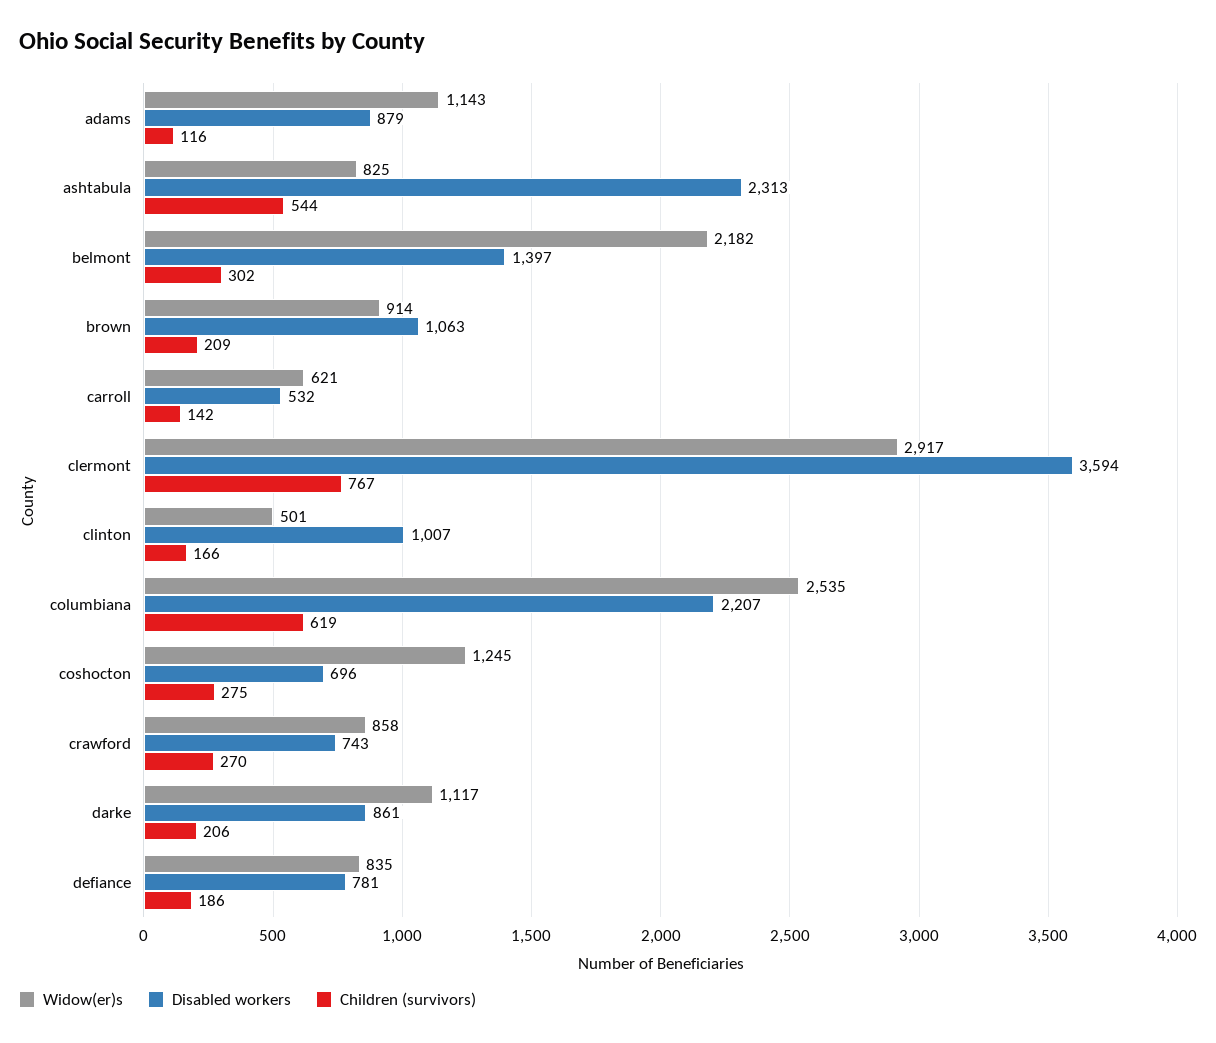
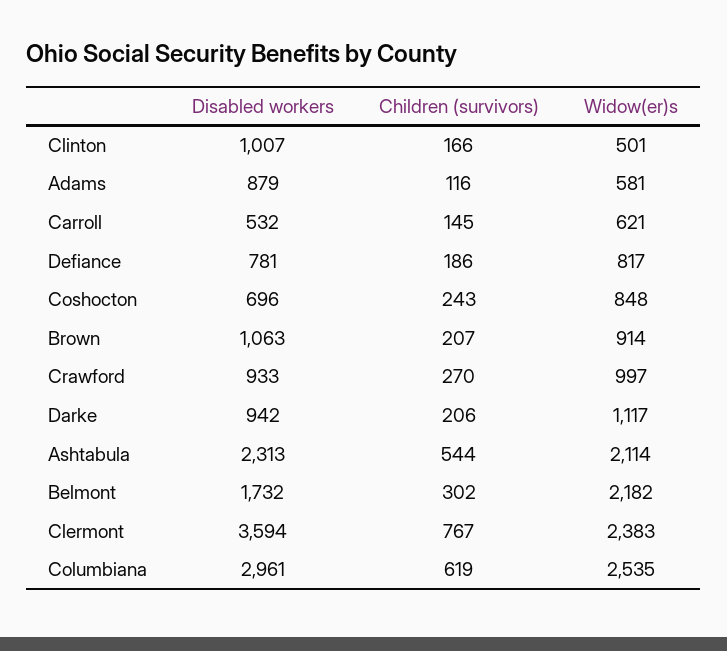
  {
    "Widow(er)s": {
-     "adams": 1143,
+     "adams": 581,
-     "ashtabula": 825,
+     "ashtabula": 2114,
      "belmont": 2182,
      "brown": 914,
      "carroll": 621,
-     "clermont": 2917,
+     "clermont": 2383,
      "clinton": 501,
      "columbiana": 2535,
-     "coshocton": 1245,
+     "coshocton": 848,
-     "crawford": 858,
+     "crawford": 997,
      "darke": 1117,
-     "defiance": 835
+     "defiance": 817
    },
    "Disabled workers": {
      "adams": 879,
      "ashtabula": 2313,
-     "belmont": 1397,
+     "belmont": 1732,
      "brown": 1063,
      "carroll": 532,
      "clermont": 3594,
      "clinton": 1007,
-     "columbiana": 2207,
+     "columbiana": 2961,
      "coshocton": 696,
-     "crawford": 743,
+     "crawford": 933,
-     "darke": 861,
+     "darke": 942,
      "defiance": 781
    },
    "Children (survivors)": {
      "adams": 116,
      "ashtabula": 544,
      "belmont": 302,
-     "brown": 209,
+     "brown": 207,
-     "carroll": 142,
+     "carroll": 145,
      "clermont": 767,
      "clinton": 166,
      "columbiana": 619,
-     "coshocton": 275,
+     "coshocton": 243,
      "crawford": 270,
      "darke": 206,
      "defiance": 186
    }
  }

